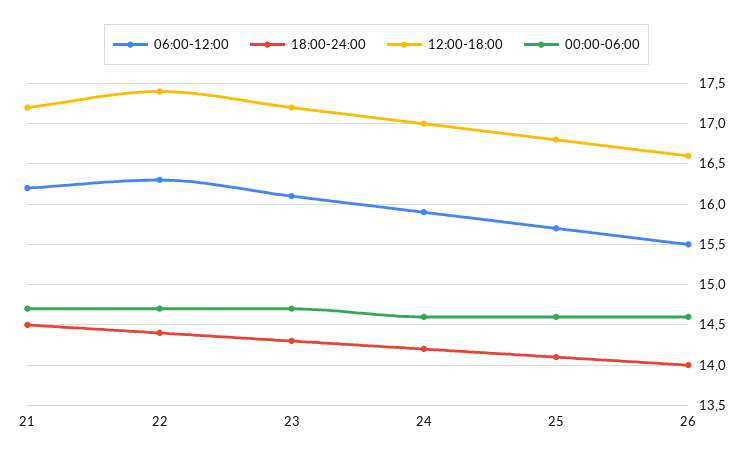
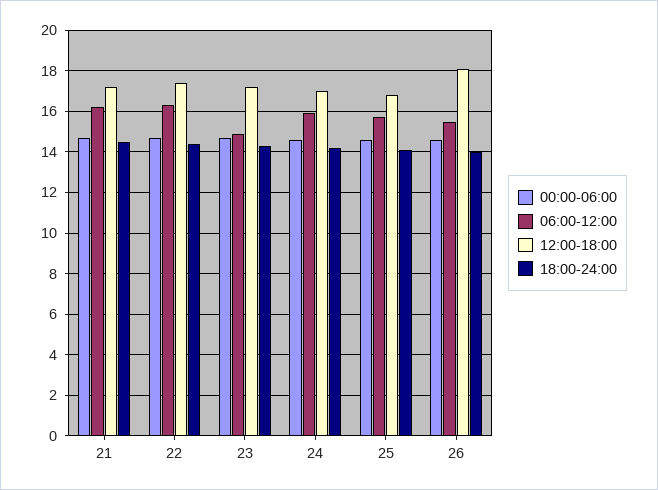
  {
    "06:00-12:00": {
      "21": 16.2,
      "22": 16.3,
-     "23": 16.1,
+     "23": 15,
      "24": 15.9,
      "25": 15.7,
      "26": 15.5
    },
    "18:00-24:00": {
      "21": 14.5,
      "22": 14.4,
      "23": 14.3,
      "24": 14.2,
      "25": 14.1,
      "26": 14
    },
    "12:00-18:00": {
      "21": 17.2,
      "22": 17.4,
      "23": 17.2,
      "24": 17,
      "25": 16.8,
-     "26": 16.6
+     "26": 18
    },
    "00:00-06:00": {
      "21": 14.7,
      "22": 14.7,
      "23": 14.7,
      "24": 14.6,
      "25": 14.6,
      "26": 14.6
    }
  }

